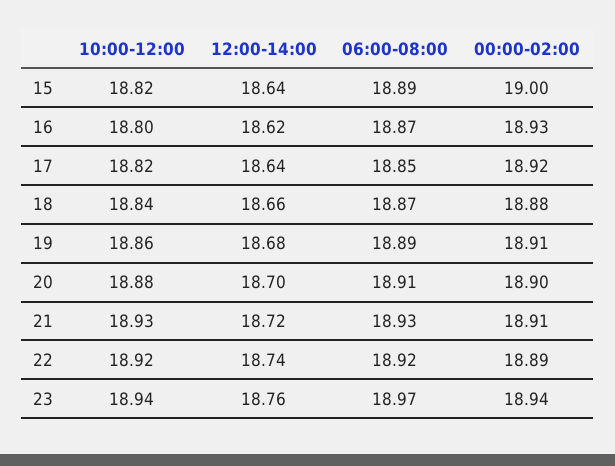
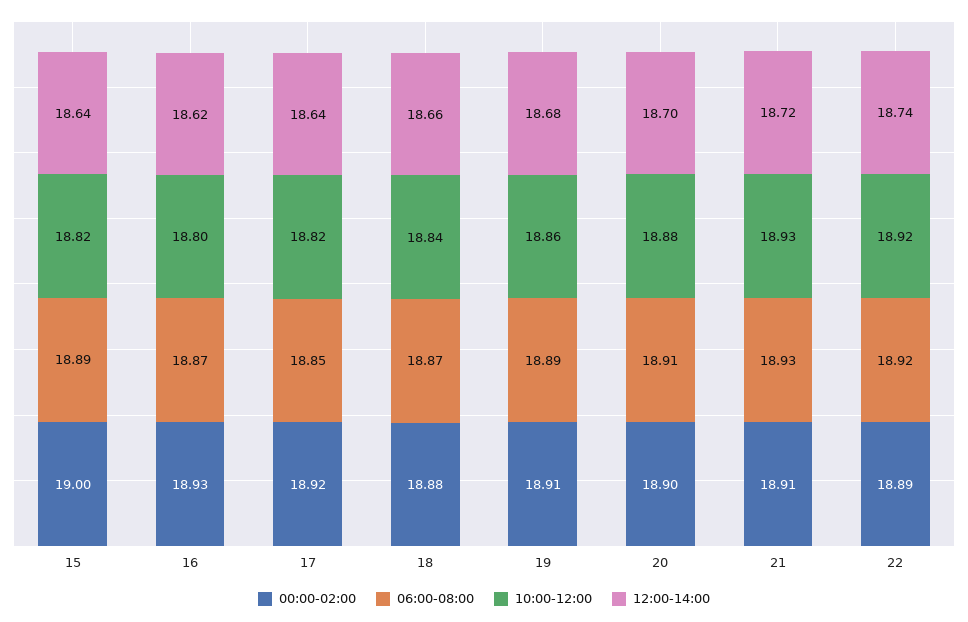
  {
    "10:00-12:00": {
      "15": 18.82,
      "16": 18.8,
      "17": 18.82,
      "18": 18.84,
      "19": 18.86,
      "20": 18.88,
      "21": 18.93,
-     "22": 18.92,
+     "22": 18.92
-     "23": 18.94
    },
    "12:00-14:00": {
      "15": 18.64,
      "16": 18.62,
      "17": 18.64,
      "18": 18.66,
      "19": 18.68,
      "20": 18.7,
      "21": 18.72,
-     "22": 18.74,
+     "22": 18.74
-     "23": 18.76
    },
    "06:00-08:00": {
      "15": 18.89,
      "16": 18.87,
      "17": 18.85,
      "18": 18.87,
      "19": 18.89,
      "20": 18.91,
      "21": 18.93,
-     "22": 18.92,
+     "22": 18.92
-     "23": 18.97
    },
    "00:00-02:00": {
      "15": 19,
      "16": 18.93,
      "17": 18.92,
      "18": 18.88,
      "19": 18.91,
      "20": 18.9,
      "21": 18.91,
-     "22": 18.89,
+     "22": 18.89
-     "23": 18.94
    }
  }

